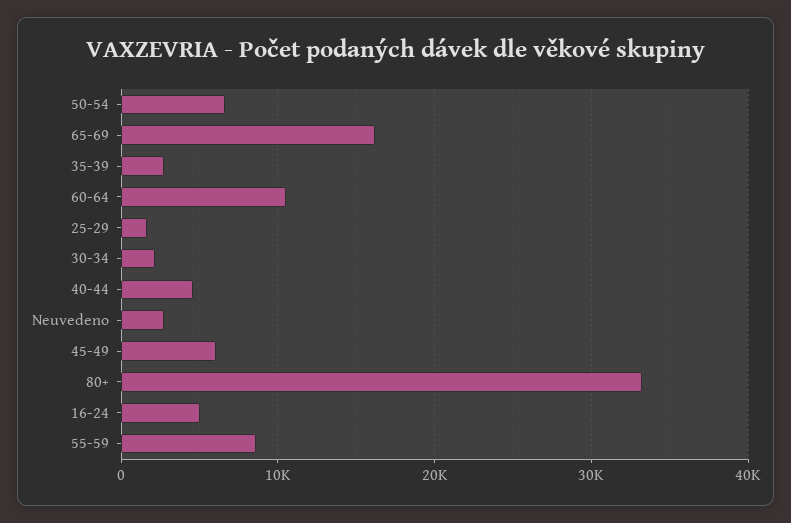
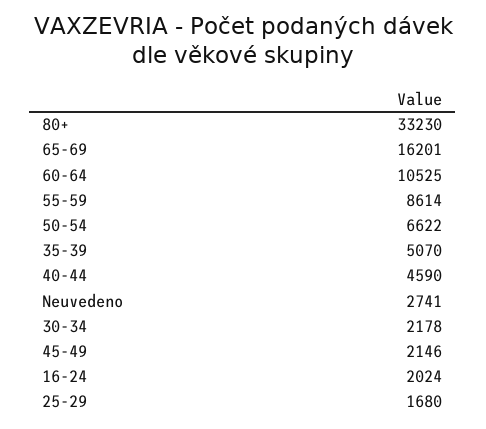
  {
    "50-54": 6622,
    "65-69": 16201,
-   "35-39": 3000,
+   "35-39": 5070,
    "60-64": 10525,
    "25-29": 1680,
    "30-34": 2178,
    "40-44": 4590,
    "Neuvedeno": 2741,
-   "45-49": 6000,
+   "45-49": 2146,
    "80+": 33230,
-   "16-24": 5000,
+   "16-24": 2024,
    "55-59": 8614
  }

